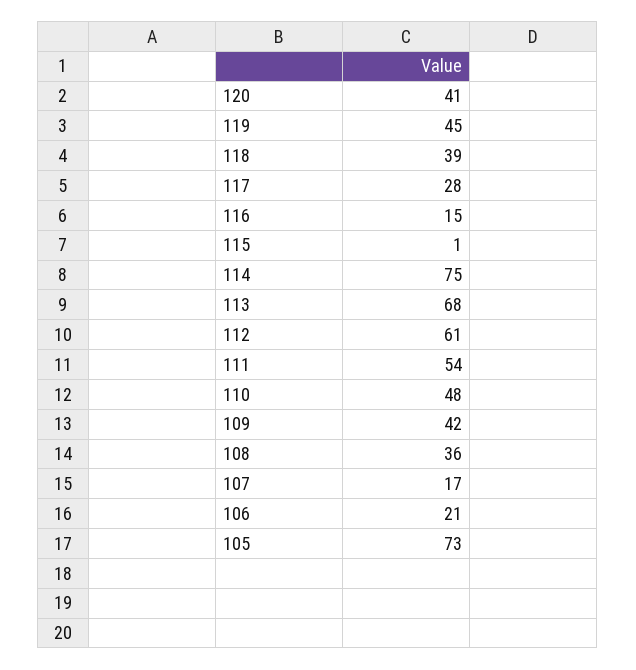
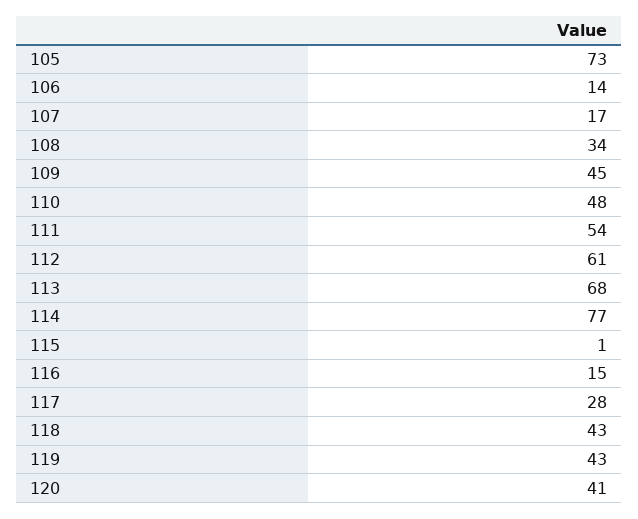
  {
    "120": 41,
-   "119": 45,
+   "119": 43,
-   "118": 39,
+   "118": 43,
    "117": 28,
    "116": 15,
    "115": 1,
-   "114": 75,
+   "114": 77,
    "113": 68,
    "112": 61,
    "111": 54,
    "110": 48,
-   "109": 42,
+   "109": 45,
-   "108": 36,
+   "108": 34,
    "107": 17,
-   "106": 21,
+   "106": 14,
    "105": 73
  }

